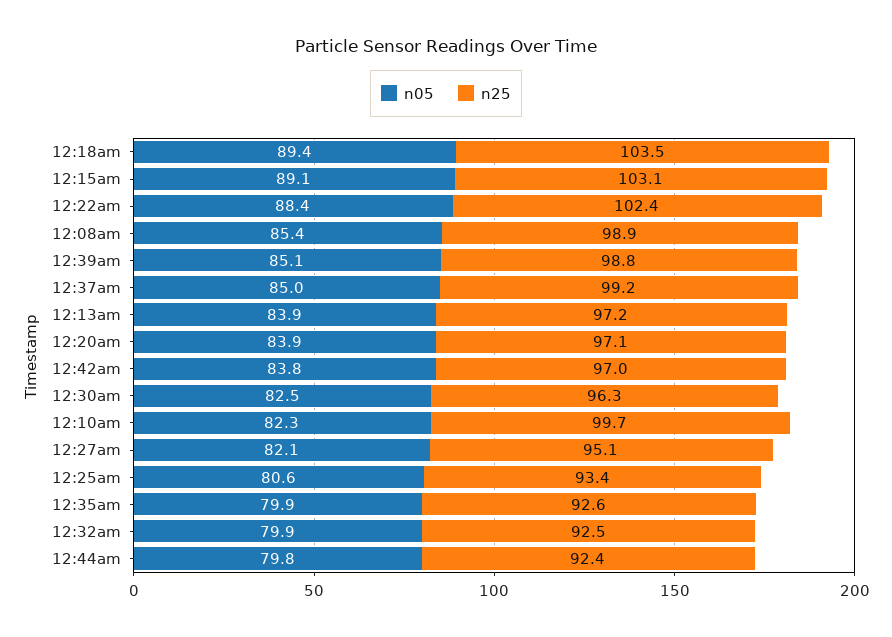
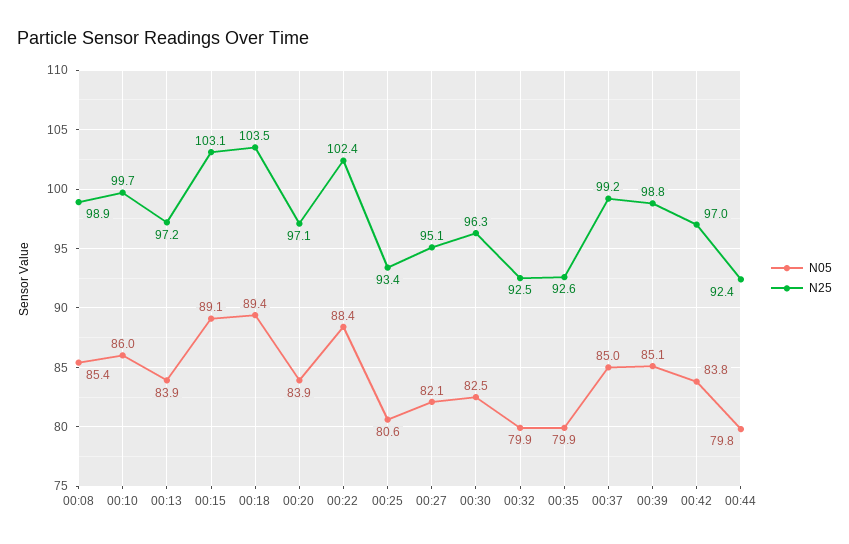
  {
    "n05": {
      "12:18am": 89.4,
      "12:15am": 89.1,
      "12:22am": 88.4,
      "12:08am": 85.4,
      "12:39am": 85.1,
      "12:37am": 85,
      "12:13am": 83.9,
      "12:20am": 83.9,
      "12:42am": 83.8,
      "12:30am": 82.5,
-     "12:10am": 82.3,
+     "12:10am": 86,
      "12:27am": 82.1,
      "12:25am": 80.6,
      "12:35am": 79.9,
      "12:32am": 79.9,
      "12:44am": 79.8
    },
    "n25": {
      "12:18am": 103.5,
      "12:15am": 103.1,
      "12:22am": 102.4,
      "12:08am": 98.9,
      "12:39am": 98.8,
      "12:37am": 99.2,
      "12:13am": 97.2,
      "12:20am": 97.1,
      "12:42am": 97,
      "12:30am": 96.3,
      "12:10am": 99.7,
      "12:27am": 95.1,
      "12:25am": 93.4,
      "12:35am": 92.6,
      "12:32am": 92.5,
      "12:44am": 92.4
    }
  }

